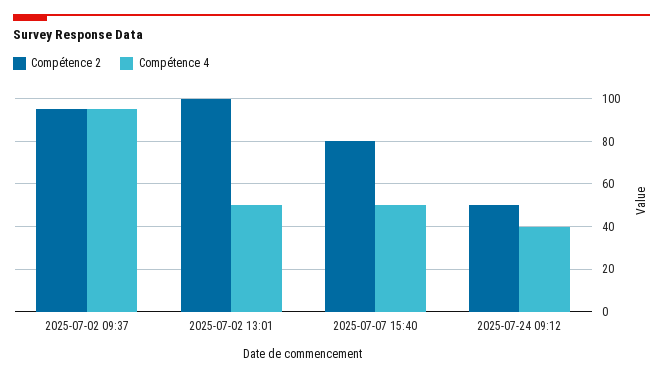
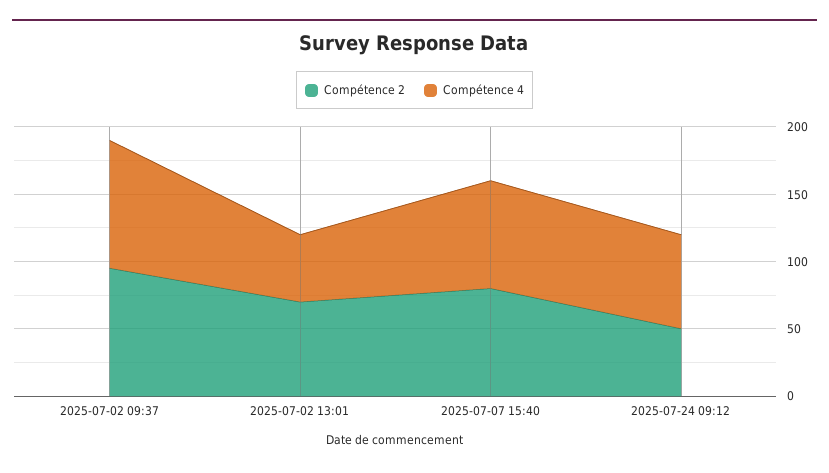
  {
    "Compétence 2": {
      "2025-07-02 09:37": 95,
-     "2025-07-02 13:01": 100,
+     "2025-07-02 13:01": 70,
      "2025-07-07 15:40": 80,
      "2025-07-24 09:12": 50
    },
    "Compétence 4": {
      "2025-07-02 09:37": 95,
      "2025-07-02 13:01": 50,
-     "2025-07-07 15:40": 50,
+     "2025-07-07 15:40": 80,
-     "2025-07-24 09:12": 40
+     "2025-07-24 09:12": 70
    }
  }

